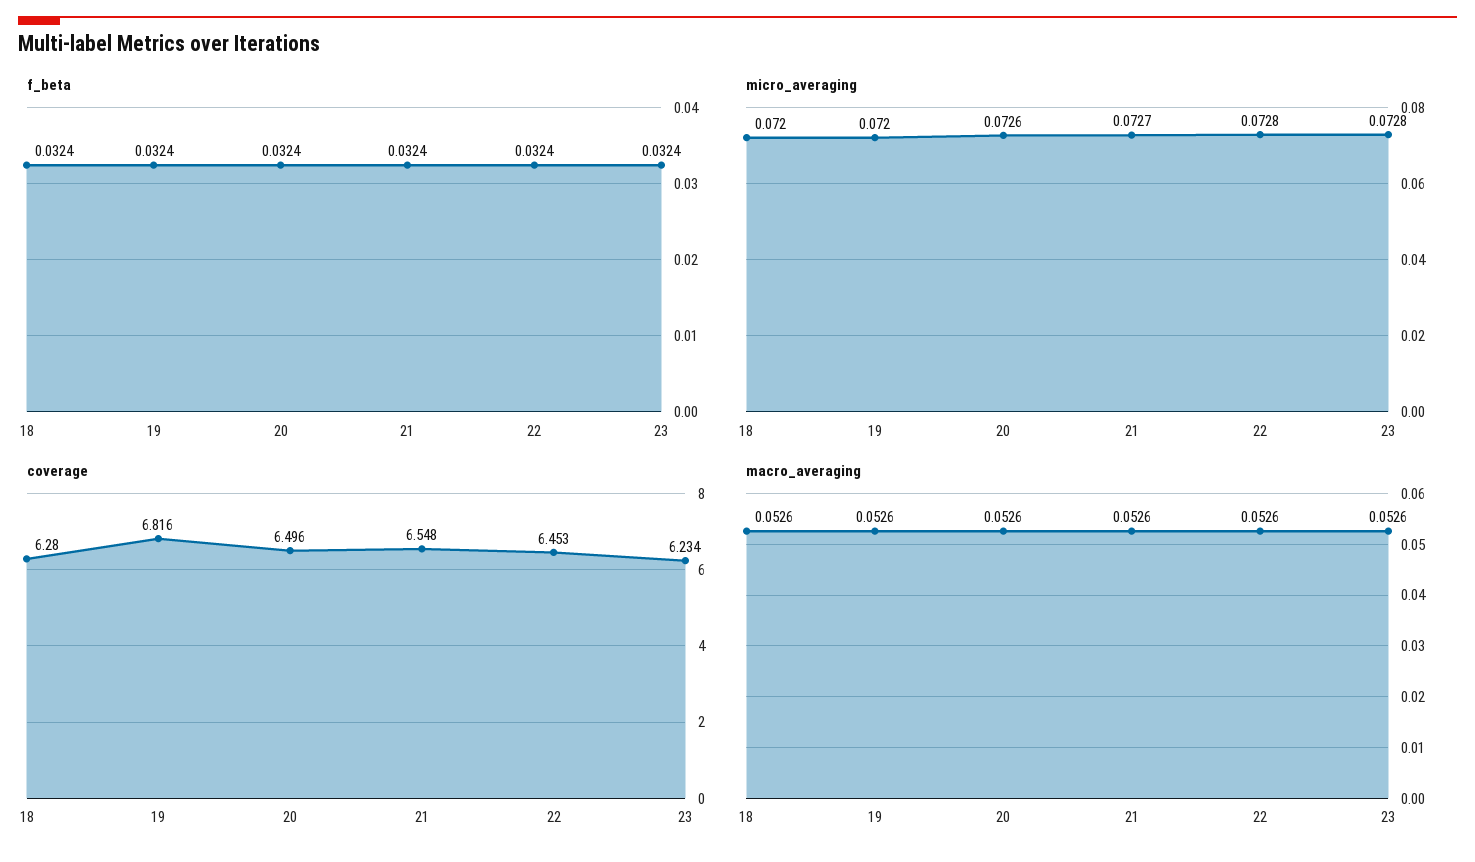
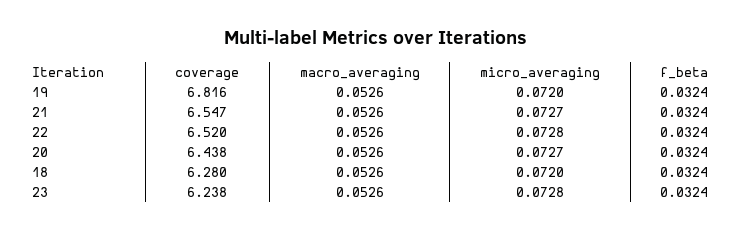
  {
    "f_beta": {
      "18": 0.0324,
      "19": 0.0324,
      "20": 0.0324,
      "21": 0.0324,
      "22": 0.0324,
      "23": 0.0324
    },
    "micro_averaging": {
      "18": 0.072,
      "19": 0.072,
-     "20": 0.0726,
+     "20": 0.0727,
      "21": 0.0727,
      "22": 0.0728,
      "23": 0.0728
    },
    "coverage": {
      "18": 6.28,
      "19": 6.816,
-     "20": 6.496,
+     "20": 6.438,
-     "21": 6.548,
+     "21": 6.547,
-     "22": 6.453,
+     "22": 6.52,
-     "23": 6.234
+     "23": 6.238
    },
    "macro_averaging": {
      "18": 0.0526,
      "19": 0.0526,
      "20": 0.0526,
      "21": 0.0526,
      "22": 0.0526,
      "23": 0.0526
    }
  }

